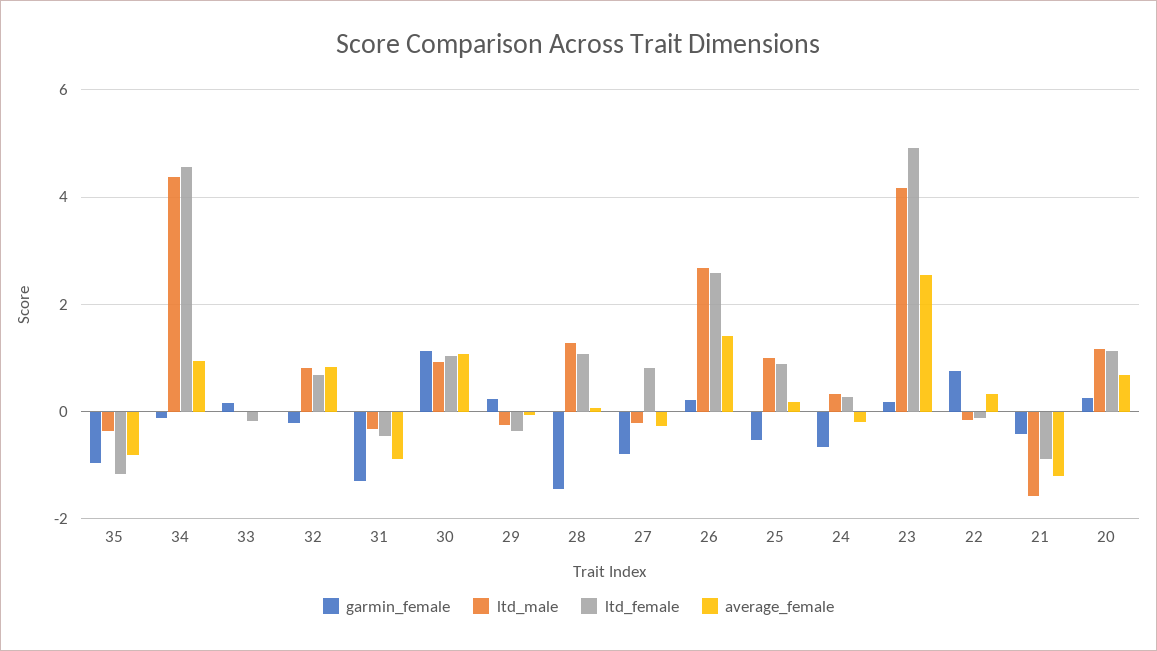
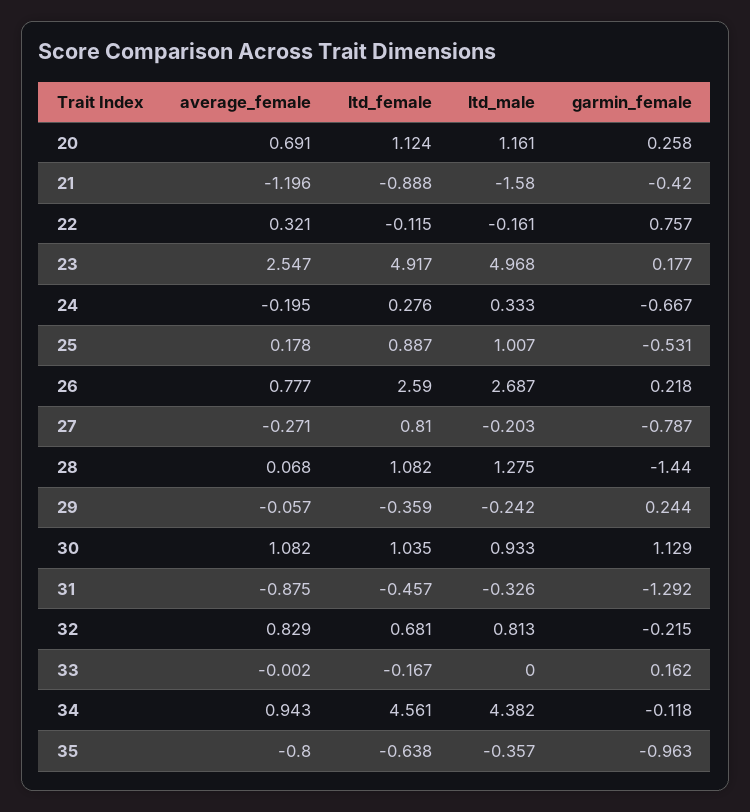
  {
    "garmin_female": {
      "35": -0.963,
      "34": -0.118,
      "33": 0.162,
      "32": -0.215,
      "31": -1.292,
      "30": 1.129,
      "29": 0.244,
      "28": -1.44,
      "27": -0.787,
      "26": 0.218,
      "25": -0.531,
      "24": -0.667,
      "23": 0.177,
      "22": 0.757,
      "21": -0.42,
      "20": 0.258
    },
    "ltd_male": {
      "35": -0.357,
      "34": 4.382,
      "33": 0,
      "32": 0.813,
      "31": -0.326,
      "30": 0.933,
      "29": -0.242,
      "28": 1.275,
      "27": -0.203,
      "26": 2.687,
      "25": 1.007,
      "24": 0.333,
-     "23": 4.2,
+     "23": 4.968,
      "22": -0.161,
      "21": -1.58,
      "20": 1.161
    },
    "ltd_female": {
-     "35": -1.2,
+     "35": -0.638,
      "34": 4.561,
      "33": -0.167,
      "32": 0.681,
      "31": -0.457,
      "30": 1.035,
      "29": -0.359,
      "28": 1.082,
      "27": 0.81,
      "26": 2.59,
      "25": 0.887,
      "24": 0.276,
      "23": 4.917,
      "22": -0.115,
      "21": -0.888,
      "20": 1.124
    },
    "average_female": {
      "35": -0.8,
      "34": 0.943,
      "33": -0.002,
      "32": 0.829,
      "31": -0.875,
      "30": 1.082,
      "29": -0.057,
      "28": 0.068,
      "27": -0.271,
-     "26": 1.4,
+     "26": 0.777,
      "25": 0.178,
      "24": -0.195,
      "23": 2.547,
      "22": 0.321,
      "21": -1.196,
      "20": 0.691
    }
  }

